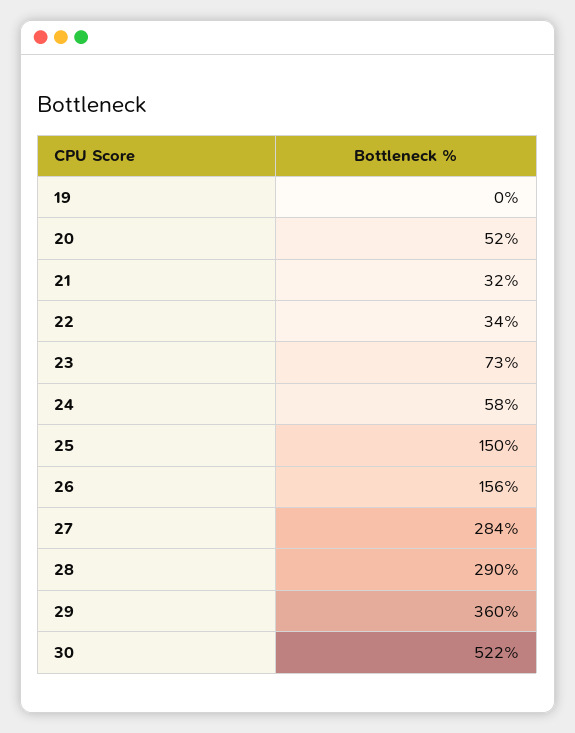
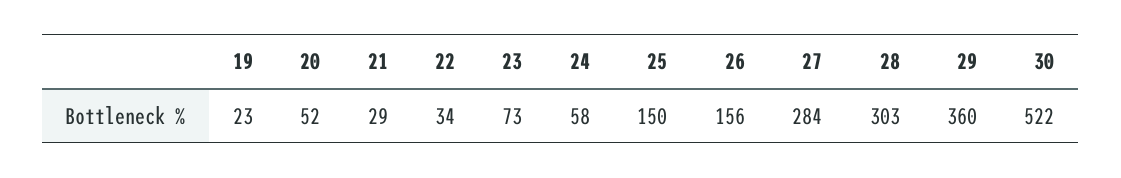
  {
-   "19": 0,
+   "19": 23,
    "20": 52,
-   "21": 32,
+   "21": 29,
    "22": 34,
    "23": 73,
    "24": 58,
    "25": 150,
    "26": 156,
    "27": 284,
-   "28": 290,
+   "28": 303,
    "29": 360,
    "30": 522
  }

